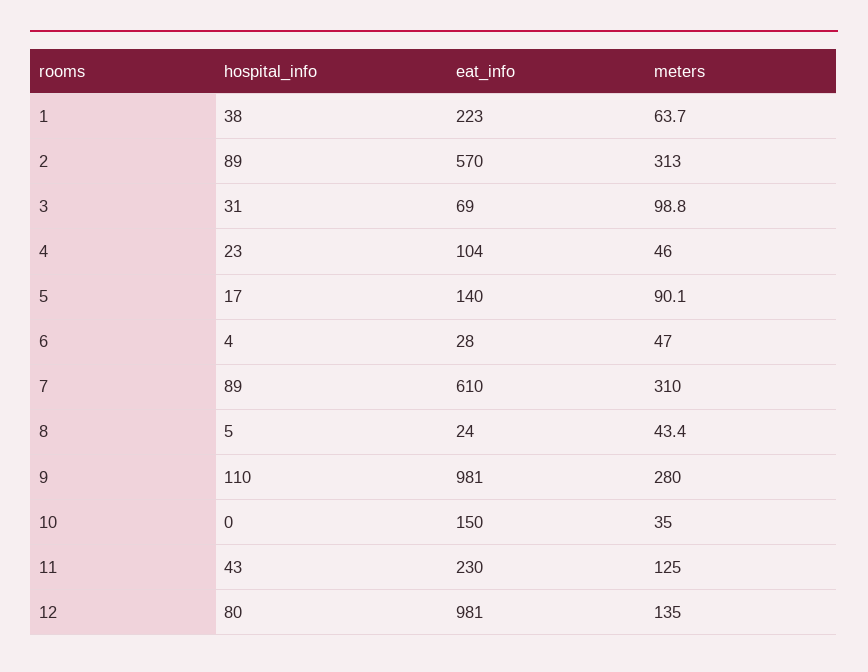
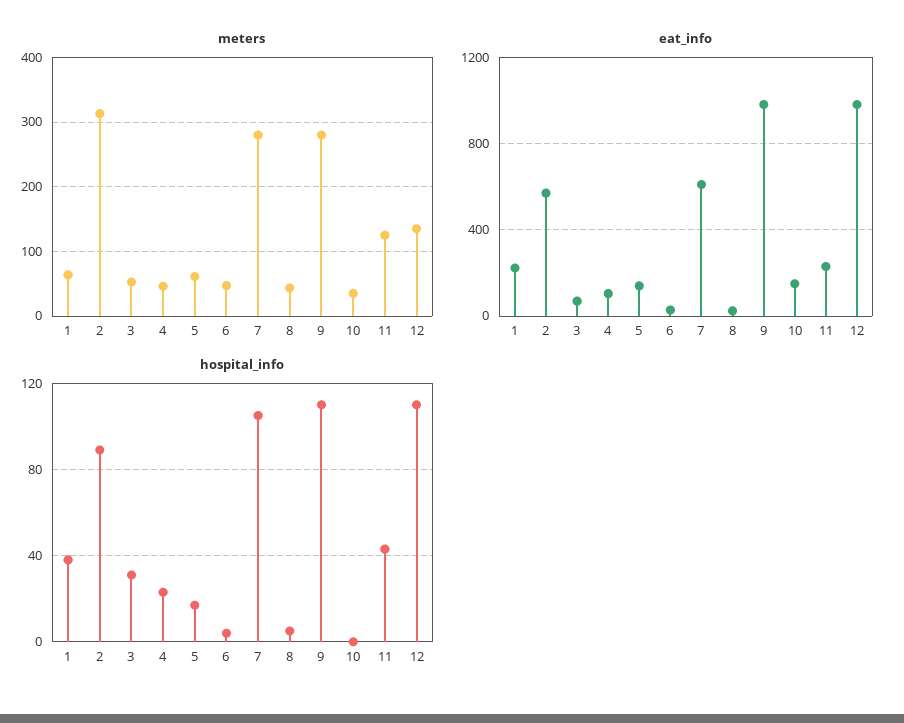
  {
    "hospital_info": {
      "1": 38,
      "2": 89,
      "3": 31,
      "4": 23,
      "5": 17,
      "6": 4,
-     "7": 89,
+     "7": 105,
      "8": 5,
      "9": 110,
      "10": 0,
      "11": 43,
-     "12": 80
+     "12": 110
    },
    "eat_info": {
      "1": 223,
      "2": 570,
      "3": 69,
      "4": 104,
      "5": 140,
      "6": 28,
      "7": 610,
      "8": 24,
      "9": 981,
      "10": 150,
      "11": 230,
      "12": 981
    },
    "meters": {
      "1": 63.7,
      "2": 313,
-     "3": 98.8,
+     "3": 50,
      "4": 46,
-     "5": 90.1,
+     "5": 60,
      "6": 47,
-     "7": 310,
+     "7": 280,
      "8": 43.4,
      "9": 280,
      "10": 35,
      "11": 125,
      "12": 135
    }
  }

